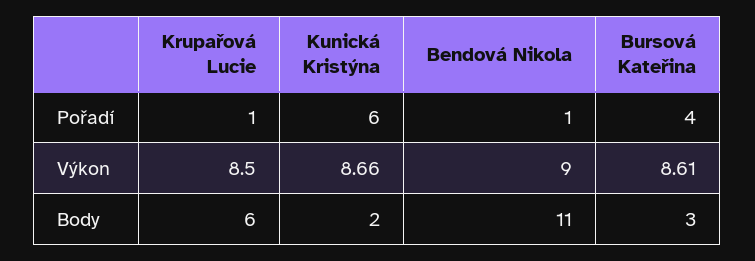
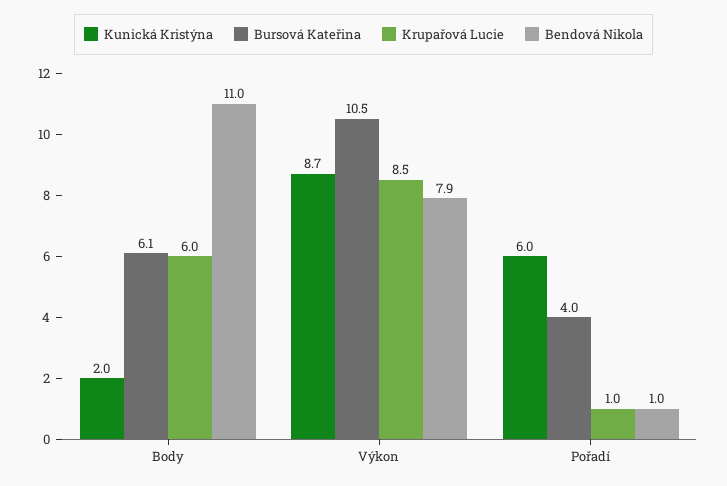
  {
    "Krupařová Lucie": {
      "Pořadí": 1,
      "Výkon": 8.5,
      "Body": 6
    },
    "Kunická Kristýna": {
      "Pořadí": 6,
      "Výkon": 8.66,
      "Body": 2
    },
    "Bendová Nikola": {
      "Pořadí": 1,
-     "Výkon": 9,
+     "Výkon": 7.9,
      "Body": 11
    },
    "Bursová Kateřina": {
      "Pořadí": 4,
-     "Výkon": 8.61,
+     "Výkon": 10.5,
-     "Body": 3
+     "Body": 6.1
    }
  }

